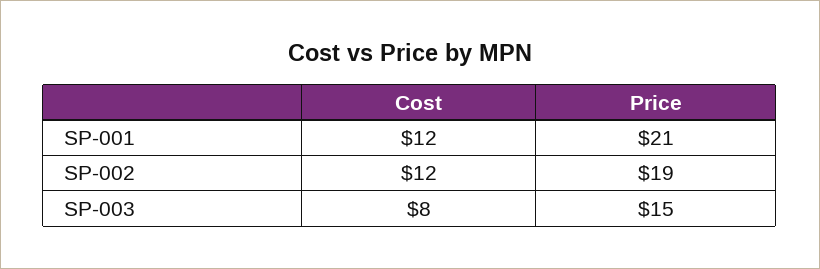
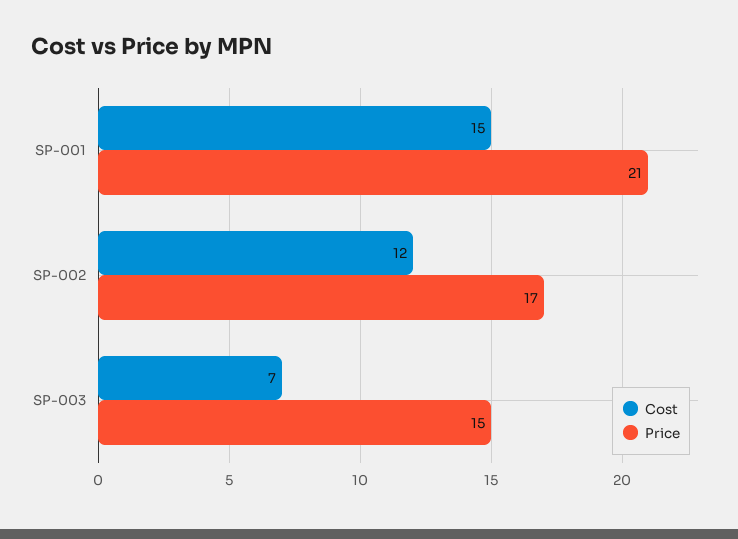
  {
    "Cost": {
-     "SP-001": 12,
+     "SP-001": 15,
      "SP-002": 12,
-     "SP-003": 8
+     "SP-003": 7
    },
    "Price": {
      "SP-001": 21,
-     "SP-002": 19,
+     "SP-002": 17,
      "SP-003": 15
    }
  }

